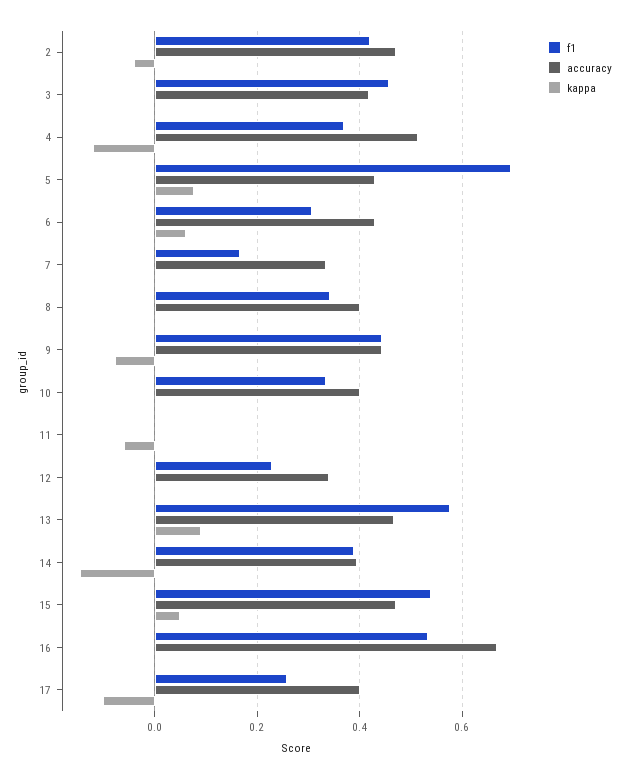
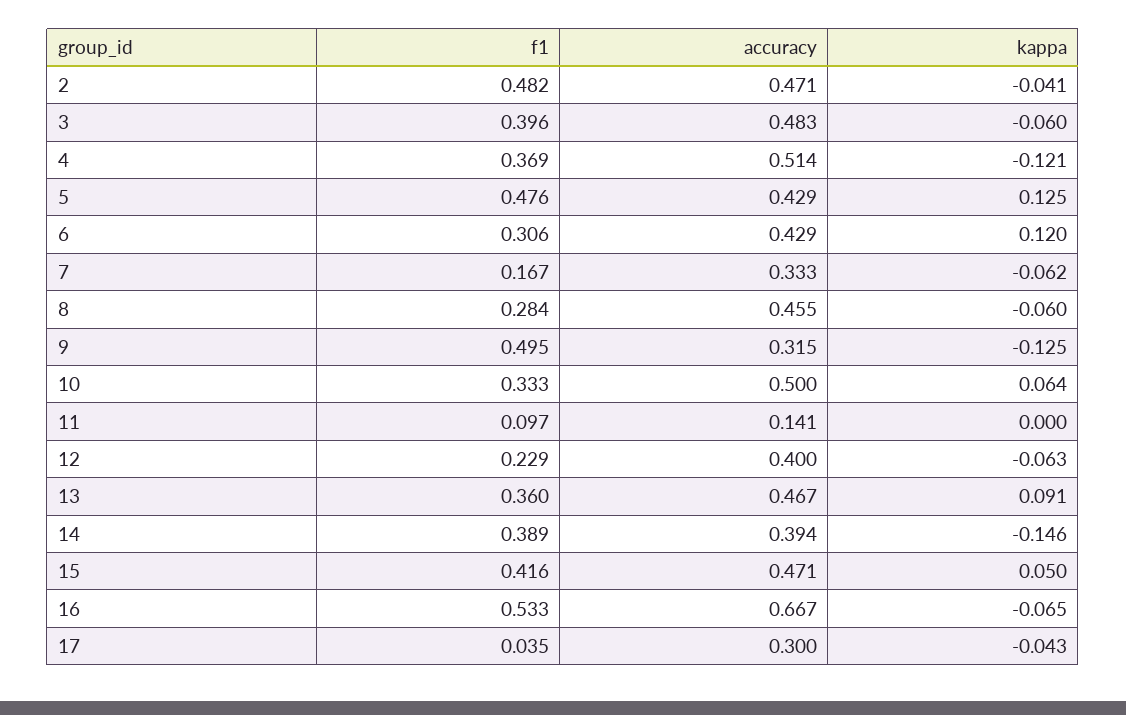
  {
    "f1": {
-     "2": 0.42,
+     "2": 0.482,
-     "3": 0.46,
+     "3": 0.396,
      "4": 0.369,
-     "5": 0.7,
+     "5": 0.476,
      "6": 0.306,
      "7": 0.167,
-     "8": 0.34,
+     "8": 0.284,
-     "9": 0.44,
+     "9": 0.495,
      "10": 0.333,
-     "11": 0,
+     "11": 0.097,
      "12": 0.229,
-     "13": 0.58,
+     "13": 0.36,
      "14": 0.389,
-     "15": 0.54,
+     "15": 0.416,
      "16": 0.533,
-     "17": 0.26
+     "17": 0.035
    },
    "accuracy": {
      "2": 0.471,
-     "3": 0.42,
+     "3": 0.483,
      "4": 0.514,
      "5": 0.429,
      "6": 0.429,
      "7": 0.333,
-     "8": 0.4,
+     "8": 0.455,
-     "9": 0.44,
+     "9": 0.315,
-     "10": 0.4,
+     "10": 0.5,
-     "11": 0,
+     "11": 0.141,
-     "12": 0.34,
+     "12": 0.4,
      "13": 0.467,
      "14": 0.394,
      "15": 0.471,
      "16": 0.667,
-     "17": 0.4
+     "17": 0.3
    },
    "kappa": {
      "2": -0.041,
-     "3": 0,
+     "3": -0.06,
      "4": -0.121,
-     "5": 0.08,
+     "5": 0.125,
-     "6": 0.06,
+     "6": 0.12,
-     "7": 0,
+     "7": -0.062,
-     "8": 0,
+     "8": -0.06,
-     "9": -0.08,
+     "9": -0.125,
-     "10": 0,
+     "10": 0.064,
-     "11": -0.06,
+     "11": 0,
-     "12": 0,
+     "12": -0.063,
      "13": 0.091,
      "14": -0.146,
      "15": 0.05,
-     "16": 0,
+     "16": -0.065,
-     "17": -0.1
+     "17": -0.043
    }
  }

